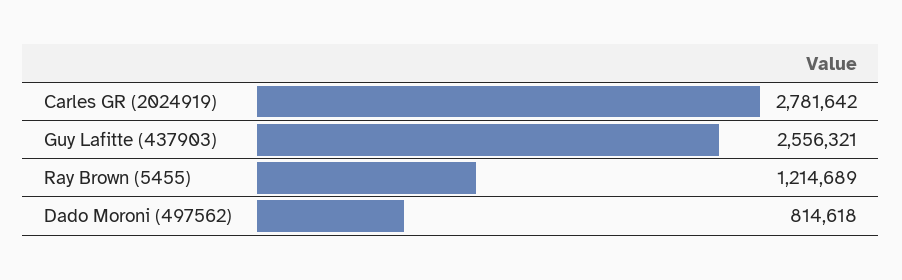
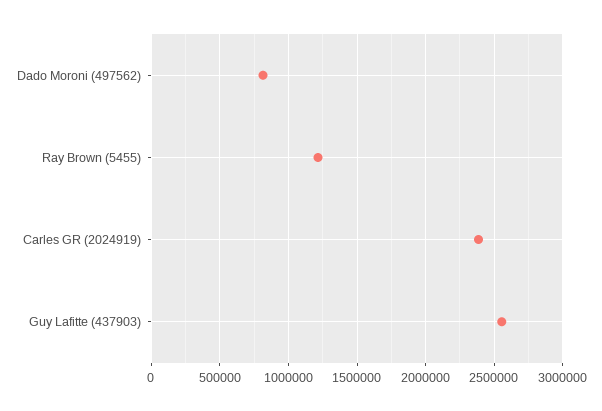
  {
-   "Carles GR (2024919)": 2781642,
+   "Carles GR (2024919)": 2400000,
    "Guy Lafitte (437903)": 2556321,
    "Ray Brown (5455)": 1214689,
    "Dado Moroni (497562)": 814618
  }

